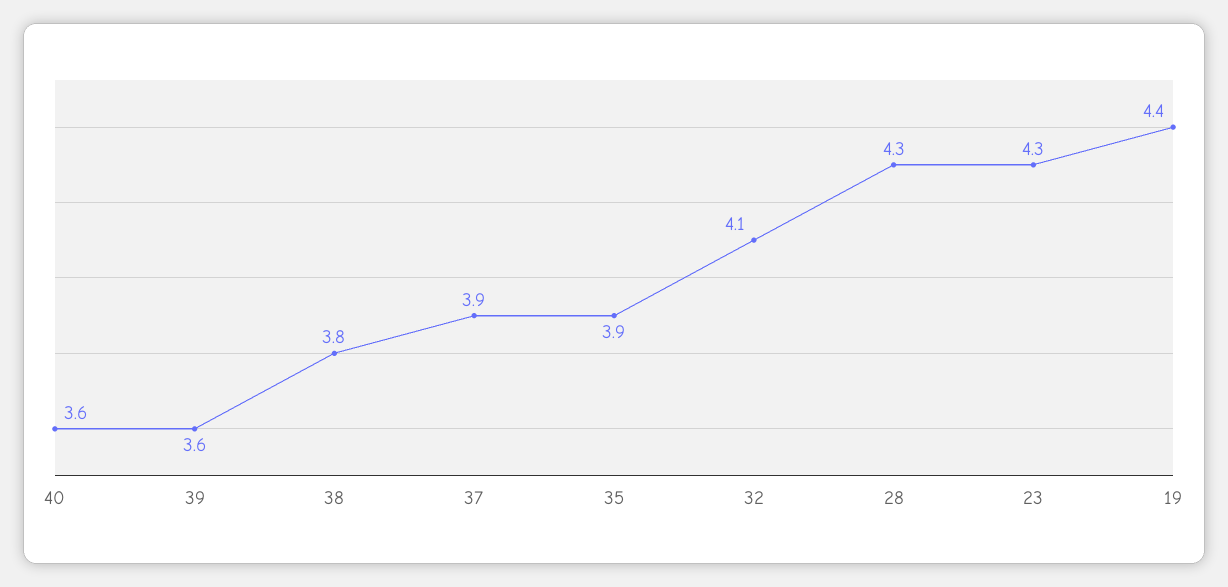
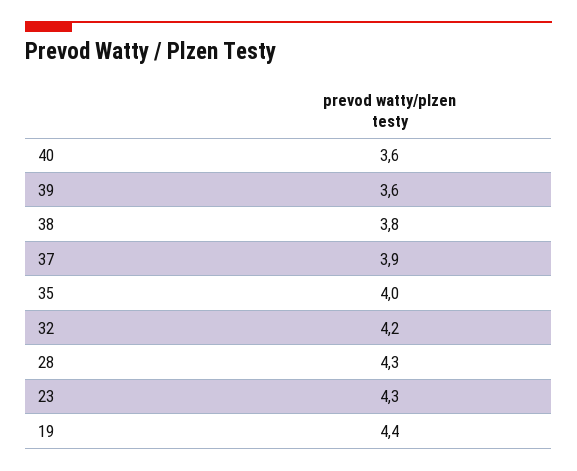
  {
    "40": 3.6,
    "39": 3.6,
    "38": 3.8,
    "37": 3.9,
-   "35": 3.9,
+   "35": 4,
-   "32": 4.1,
+   "32": 4.2,
    "28": 4.3,
    "23": 4.3,
    "19": 4.4
  }

